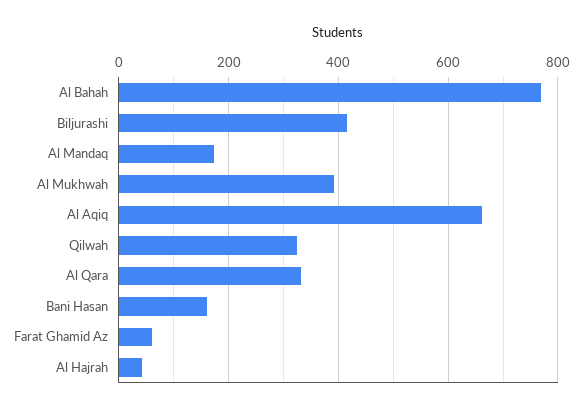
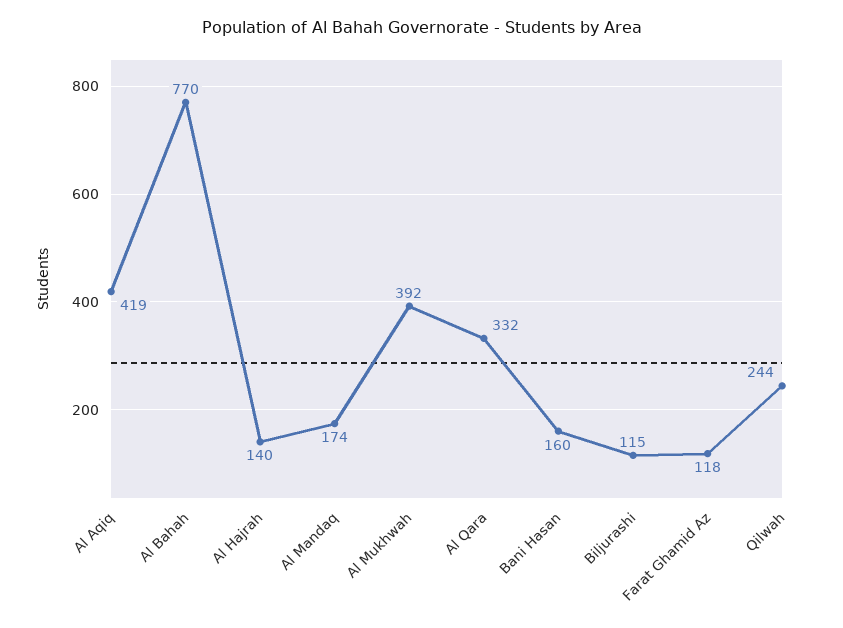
  {
    "Al Bahah": 770,
-   "Biljurashi": 420,
+   "Biljurashi": 115,
    "Al Mandaq": 174,
    "Al Mukhwah": 392,
-   "Al Aqiq": 660,
+   "Al Aqiq": 419,
-   "Qilwah": 320,
+   "Qilwah": 244,
    "Al Qara": 332,
    "Bani Hasan": 160,
-   "Farat Ghamid Az": 60,
+   "Farat Ghamid Az": 118,
-   "Al Hajrah": 40
+   "Al Hajrah": 140
  }

